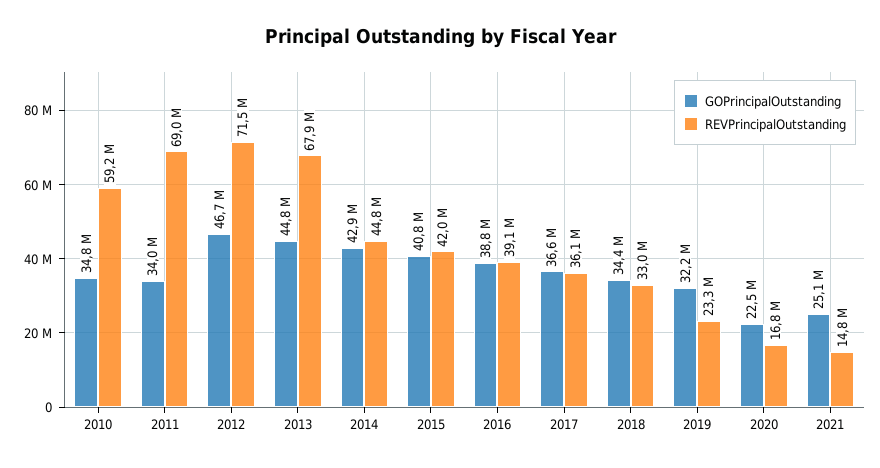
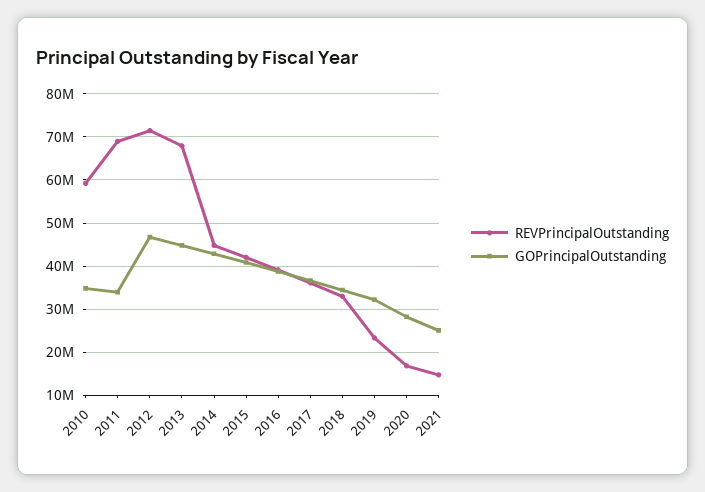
  {
    "GOPrincipalOutstanding": {
      "2010": 34800000,
      "2011": 34000000,
      "2012": 46700000,
      "2013": 44800000,
      "2014": 42900000,
      "2015": 40800000,
      "2016": 38800000,
      "2017": 36600000,
      "2018": 34400000,
      "2019": 32200000,
-     "2020": 22500000,
+     "2020": 28000000,
      "2021": 25100000
    },
    "REVPrincipalOutstanding": {
      "2010": 59200000,
      "2011": 69000000,
      "2012": 71500000,
      "2013": 67900000,
      "2014": 44800000,
      "2015": 42000000,
      "2016": 39100000,
      "2017": 36100000,
      "2018": 33000000,
      "2019": 23300000,
      "2020": 16800000,
      "2021": 14800000
    }
  }

